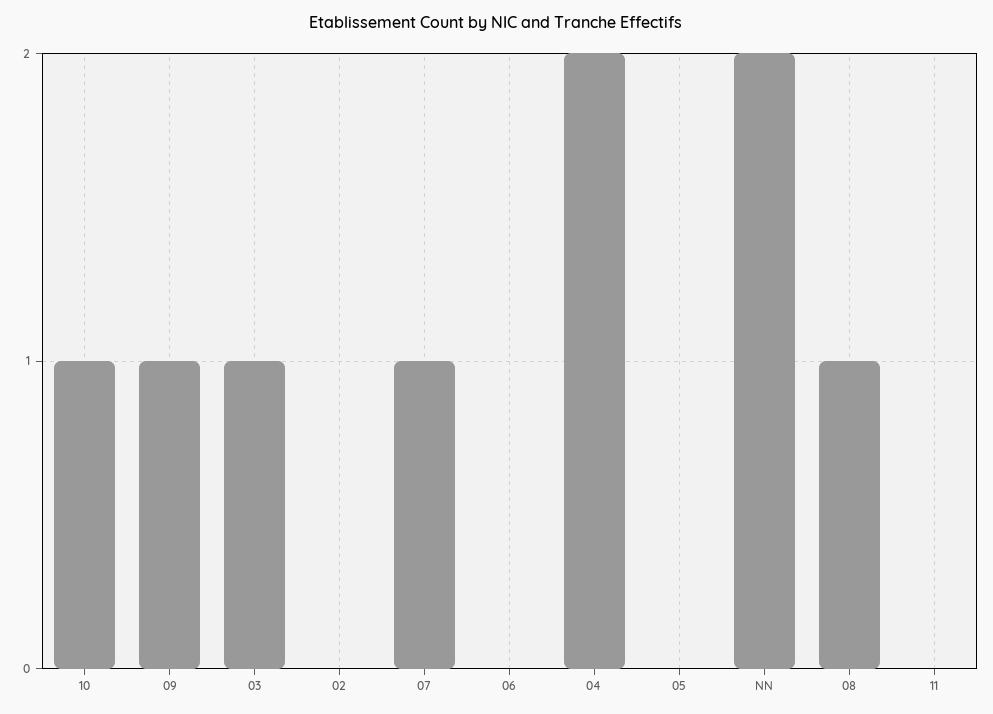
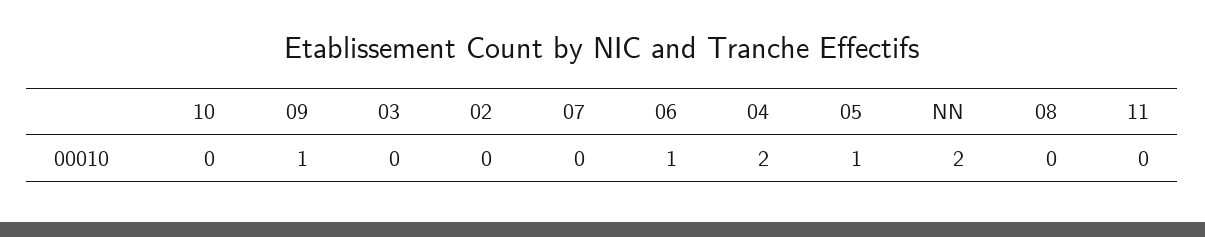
  {
-   "10": 1,
+   "10": 0,
    "09": 1,
-   "03": 1,
+   "03": 0,
    "02": 0,
-   "07": 1,
+   "07": 0,
-   "06": 0,
+   "06": 1,
    "04": 2,
-   "05": 0,
+   "05": 1,
    "NN": 2,
-   "08": 1,
+   "08": 0,
    "11": 0
  }

